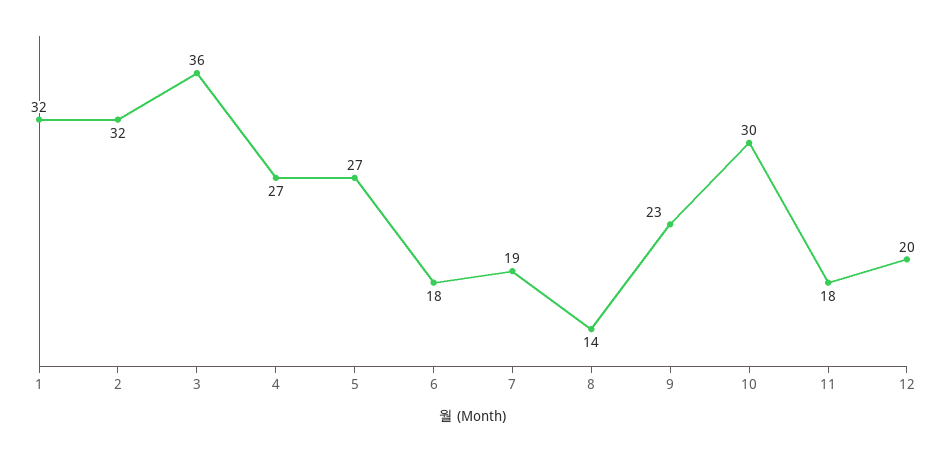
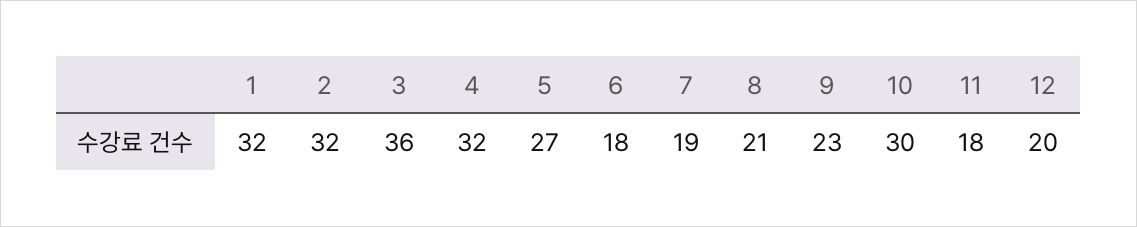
  {
    "1": 32,
    "2": 32,
    "3": 36,
-   "4": 27,
+   "4": 32,
    "5": 27,
    "6": 18,
    "7": 19,
-   "8": 14,
+   "8": 21,
    "9": 23,
    "10": 30,
    "11": 18,
    "12": 20
  }

